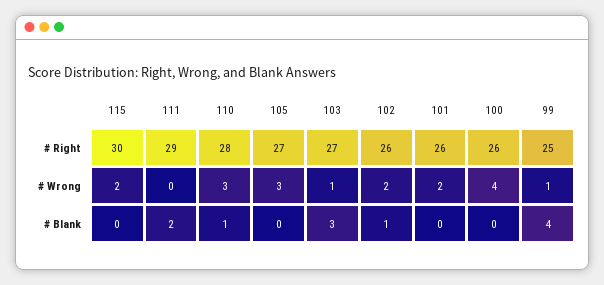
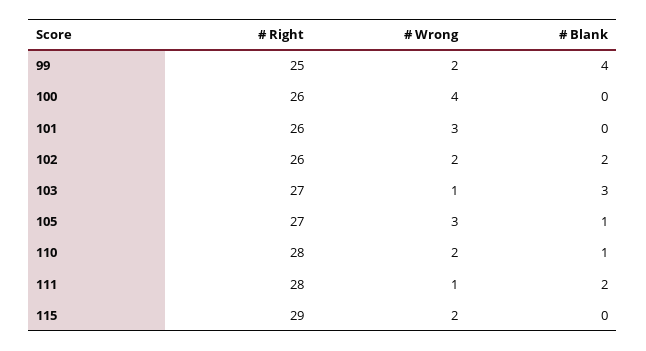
  {
    "115": {
-     "# Right": 30,
+     "# Right": 29,
      "# Wrong": 2,
      "# Blank": 0
    },
    "111": {
-     "# Right": 29,
+     "# Right": 28,
-     "# Wrong": 0,
+     "# Wrong": 1,
      "# Blank": 2
    },
    "110": {
      "# Right": 28,
-     "# Wrong": 3,
+     "# Wrong": 2,
      "# Blank": 1
    },
    "105": {
      "# Right": 27,
      "# Wrong": 3,
-     "# Blank": 0
+     "# Blank": 1
    },
    "103": {
      "# Right": 27,
      "# Wrong": 1,
      "# Blank": 3
    },
    "102": {
      "# Right": 26,
      "# Wrong": 2,
-     "# Blank": 1
+     "# Blank": 2
    },
    "101": {
      "# Right": 26,
-     "# Wrong": 2,
+     "# Wrong": 3,
      "# Blank": 0
    },
    "100": {
      "# Right": 26,
      "# Wrong": 4,
      "# Blank": 0
    },
    "99": {
      "# Right": 25,
-     "# Wrong": 1,
+     "# Wrong": 2,
      "# Blank": 4
    }
  }

